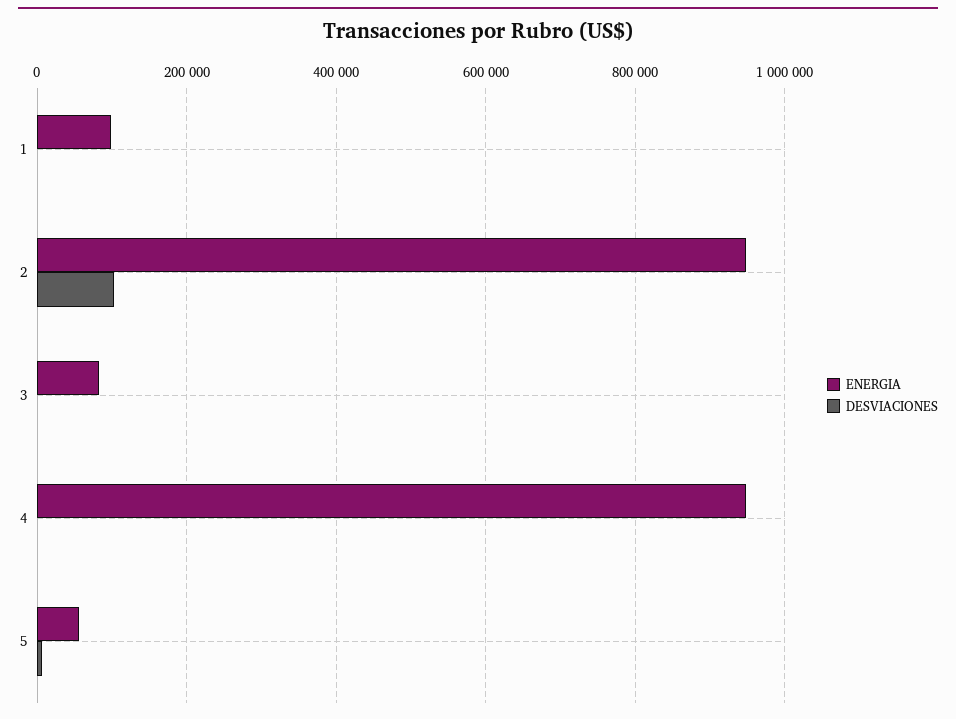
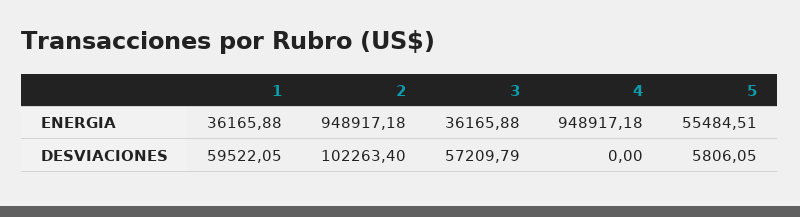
  {
    "ENERGIA": {
-     "1": 100000,
+     "1": 36165.88,
      "2": 948917.18,
-     "3": 80000,
+     "3": 36165.88,
      "4": 948917.18,
      "5": 55484.51
    },
    "DESVIACIONES": {
-     "1": 0,
+     "1": 59522.05,
      "2": 102263.4,
-     "3": 0,
+     "3": 57209.79,
      "4": 0,
      "5": 5806.05
    }
  }

